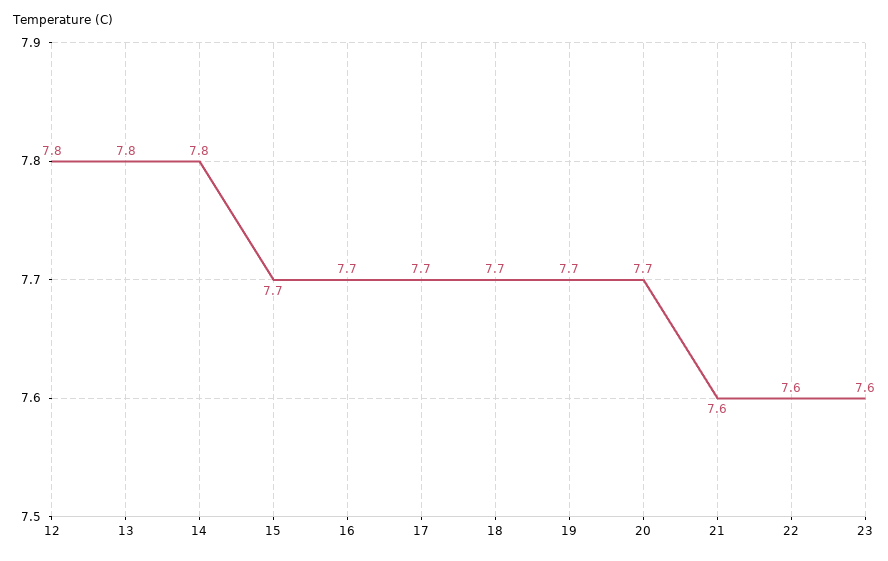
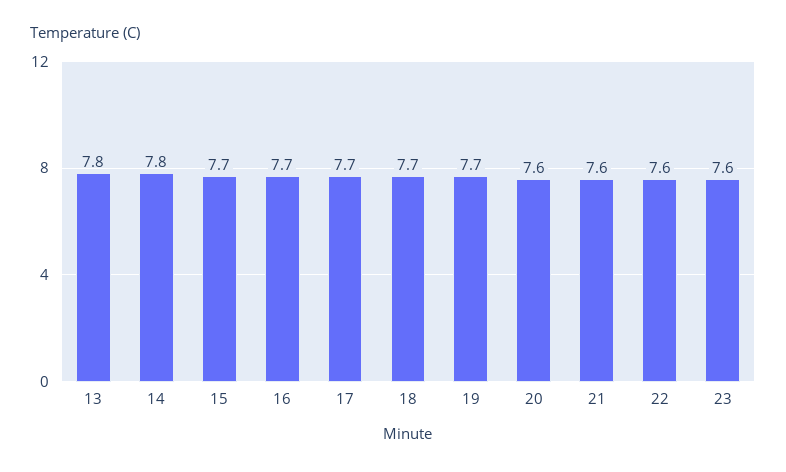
  {
-   "12": 7.8,
    "13": 7.8,
    "14": 7.8,
    "15": 7.7,
    "16": 7.7,
    "17": 7.7,
    "18": 7.7,
    "19": 7.7,
-   "20": 7.7,
+   "20": 7.6,
    "21": 7.6,
    "22": 7.6,
    "23": 7.6
  }

